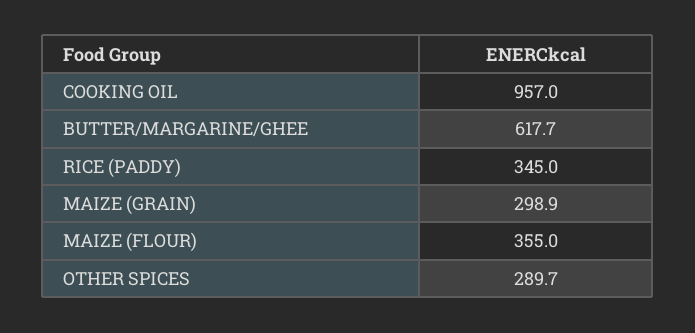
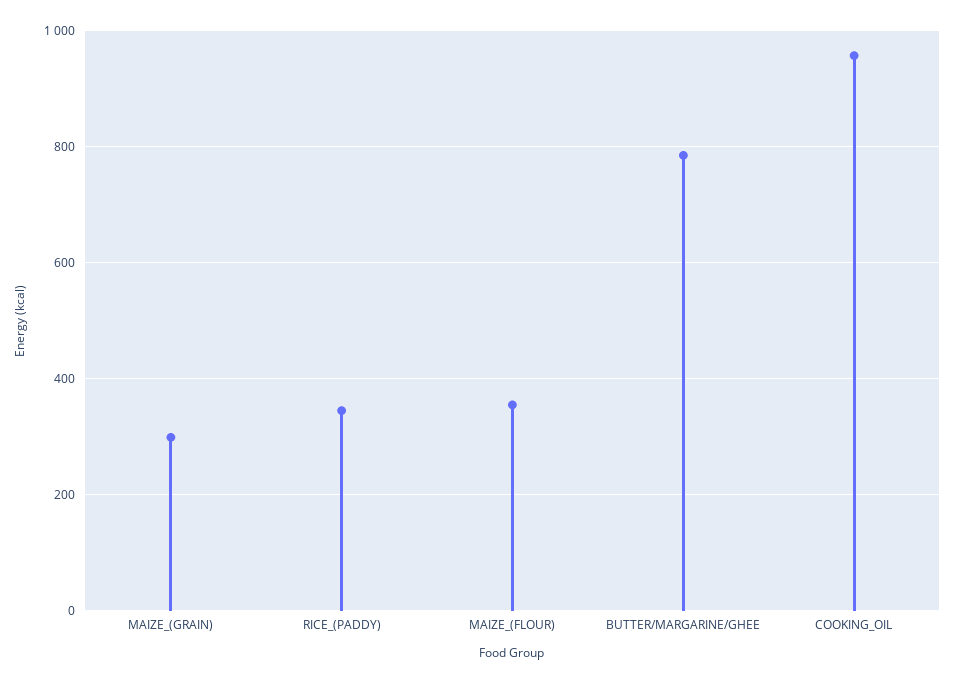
  {
    "COOKING OIL": 957,
-   "BUTTER/MARGARINE/GHEE": 617.7,
+   "BUTTER/MARGARINE/GHEE": 780,
    "RICE (PADDY)": 345,
    "MAIZE (GRAIN)": 298.9,
-   "MAIZE (FLOUR)": 355,
+   "MAIZE (FLOUR)": 355
-   "OTHER SPICES": 289.7
  }

